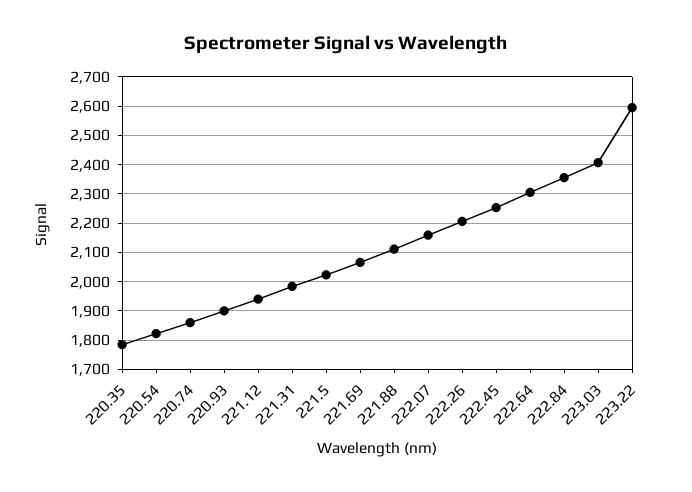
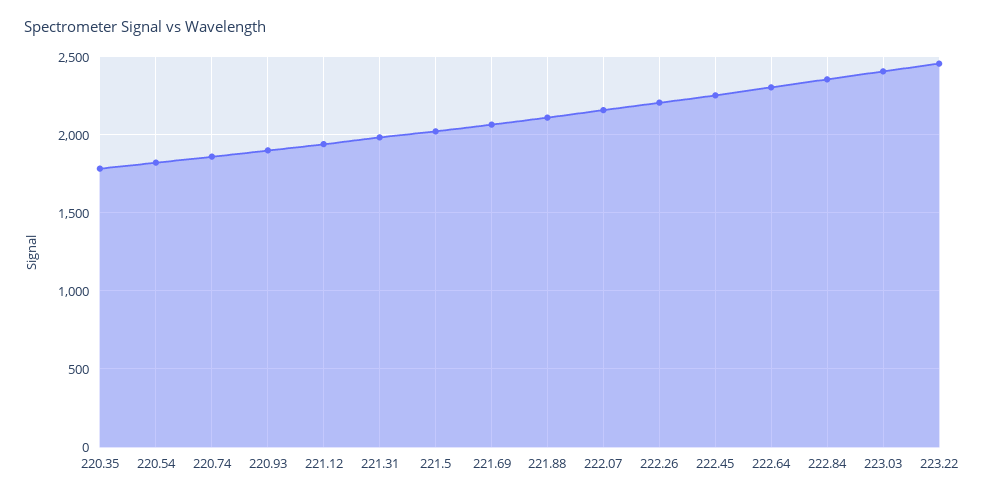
  {
    "220.35": 1775,
    "220.54": 1825,
    "220.74": 1850,
    "220.93": 1900,
    "221.12": 1950,
    "221.31": 1975,
    "221.5": 2025,
    "221.69": 2075,
    "221.88": 2100,
    "222.07": 2150,
    "222.26": 2200,
    "222.45": 2250,
    "222.64": 2300,
    "222.84": 2350,
    "223.03": 2400,
-   "223.22": 2600
+   "223.22": 2450
  }

